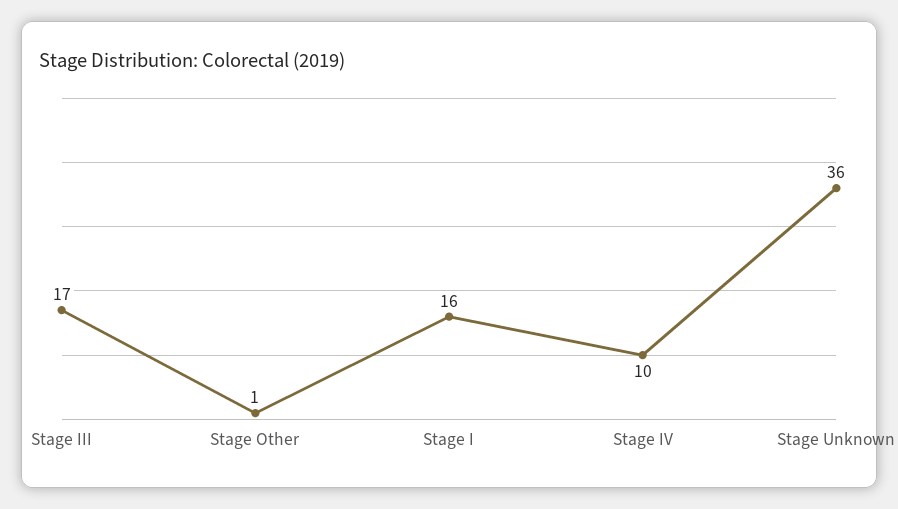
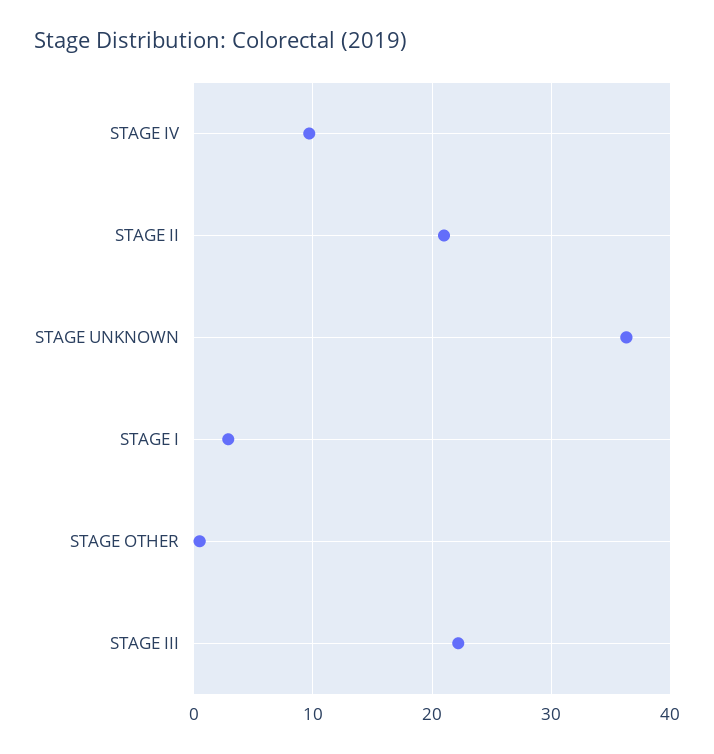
  {
-   "Stage III": 17,
+   "Stage III": 22,
    "Stage Other": 1,
-   "Stage I": 16,
+   "Stage I": 3,
    "Stage IV": 10,
-   "Stage Unknown": 36
+   "Stage Unknown": 36,
+   "STAGE II": 21
  }

